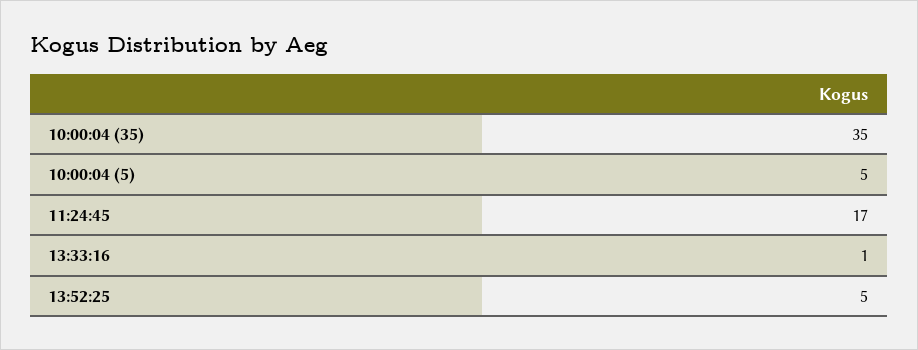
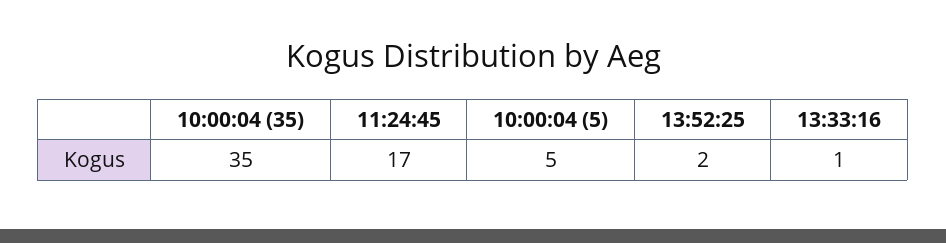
  {
    "10:00:04 (35)": 35,
    "10:00:04 (5)": 5,
    "11:24:45": 17,
    "13:33:16": 1,
-   "13:52:25": 5
+   "13:52:25": 2
  }

